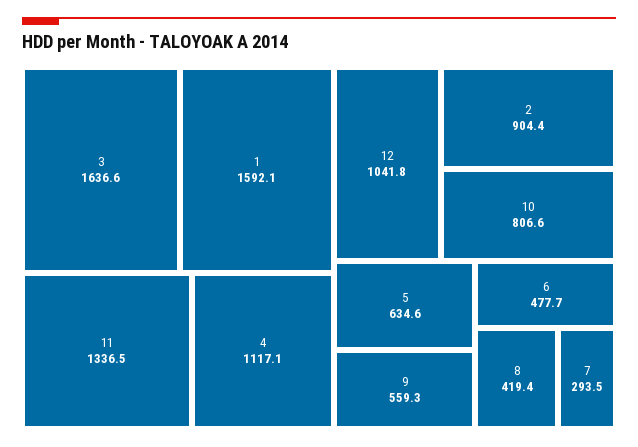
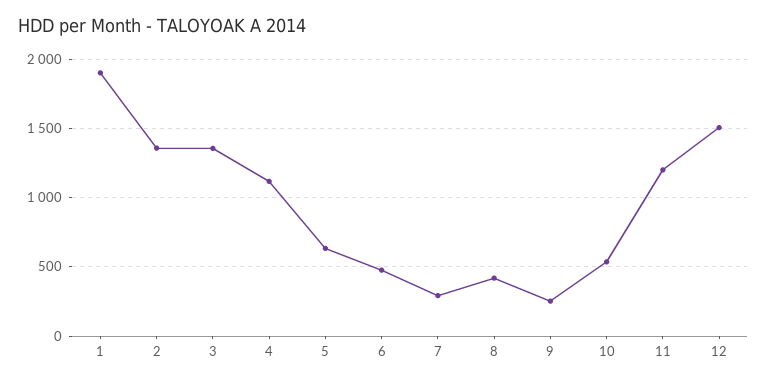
  {
-   "3": 1636.6,
+   "3": 1350,
-   "1": 1592.1,
+   "1": 1900,
-   "11": 1336.5,
+   "11": 1200,
    "4": 1117.1,
-   "12": 1041.8,
+   "12": 1500,
-   "2": 904.4,
+   "2": 1350,
-   "10": 806.6,
+   "10": 550,
    "5": 634.6,
-   "9": 559.3,
+   "9": 250,
    "6": 477.7,
    "8": 419.4,
    "7": 293.5
  }

